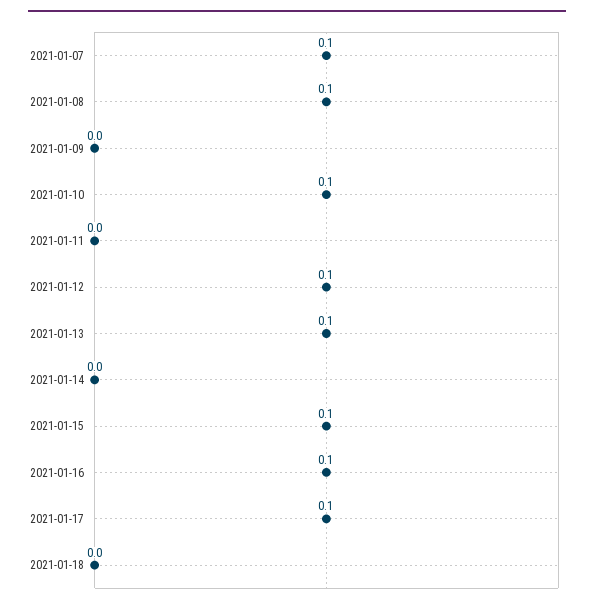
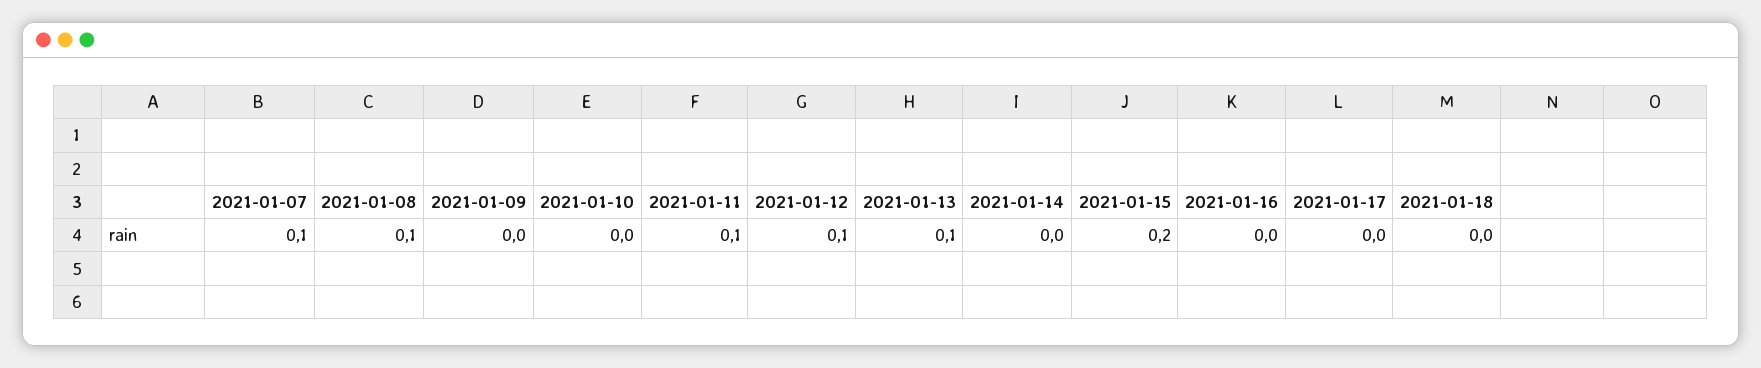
  {
    "2021-01-07": 0.1,
    "2021-01-08": 0.1,
    "2021-01-09": 0,
-   "2021-01-10": 0.1,
+   "2021-01-10": 0,
-   "2021-01-11": 0,
+   "2021-01-11": 0.1,
    "2021-01-12": 0.1,
    "2021-01-13": 0.1,
    "2021-01-14": 0,
-   "2021-01-15": 0.1,
+   "2021-01-15": 0.2,
-   "2021-01-16": 0.1,
+   "2021-01-16": 0,
-   "2021-01-17": 0.1,
+   "2021-01-17": 0,
    "2021-01-18": 0
  }

